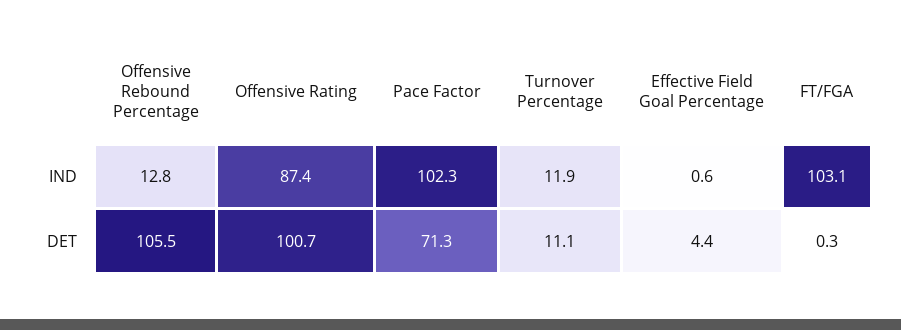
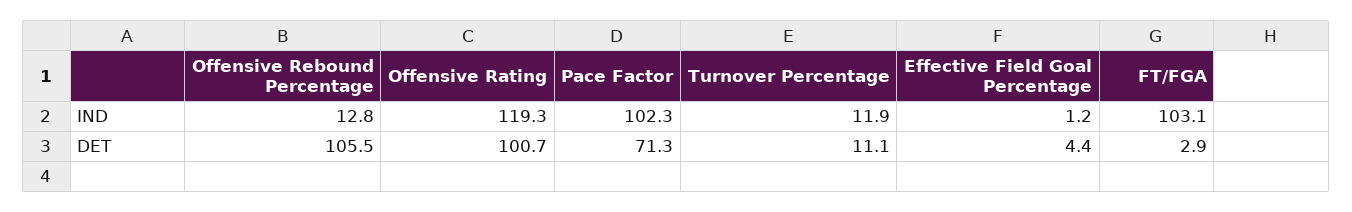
  {
    "Offensive Rebound Percentage": {
      "IND": 12.8,
      "DET": 105.5
    },
    "Offensive Rating": {
-     "IND": 87.4,
+     "IND": 119.3,
      "DET": 100.7
    },
    "Pace Factor": {
      "IND": 102.3,
      "DET": 71.3
    },
    "Turnover Percentage": {
      "IND": 11.9,
      "DET": 11.1
    },
    "Effective Field Goal Percentage": {
-     "IND": 0.6,
+     "IND": 1.2,
      "DET": 4.4
    },
    "FT/FGA": {
      "IND": 103.1,
-     "DET": 0.3
+     "DET": 2.9
    }
  }

